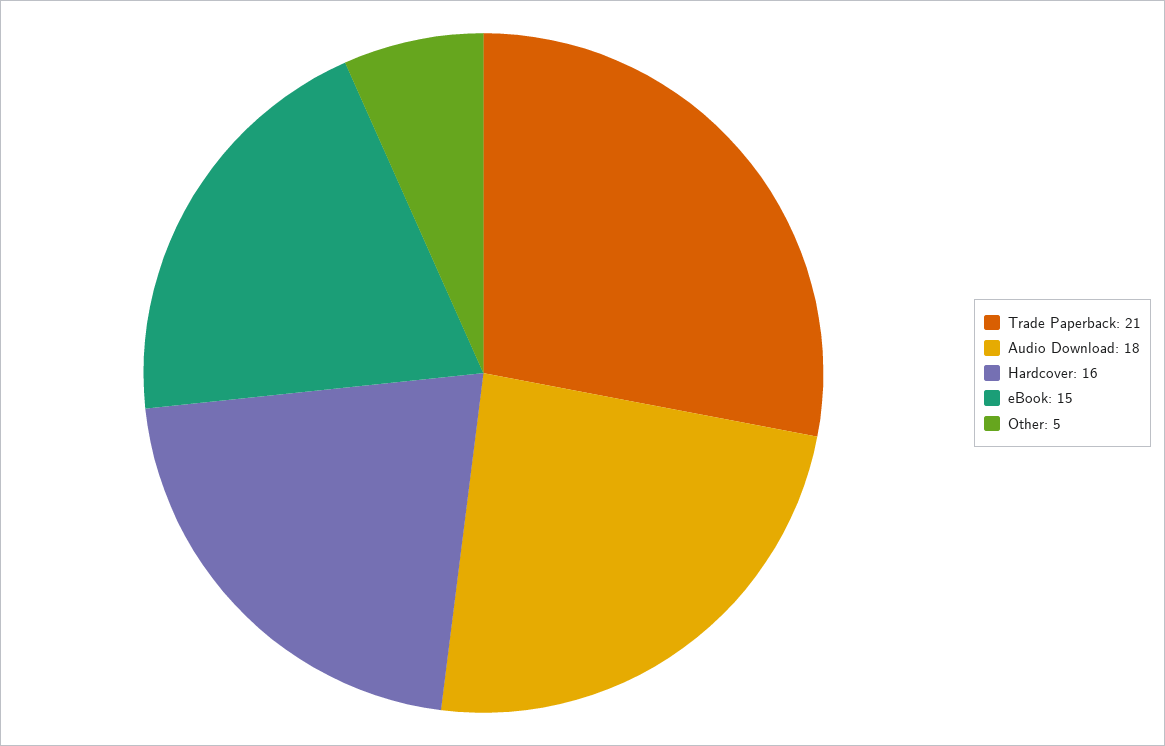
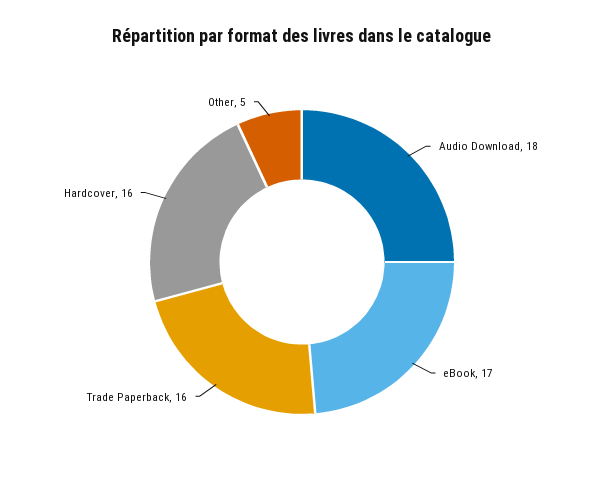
  {
-   "Trade Paperback": 21,
+   "Trade Paperback": 16,
    "Audio Download": 18,
    "Hardcover": 16,
-   "eBook": 15,
+   "eBook": 17,
    "Other": 5
  }

